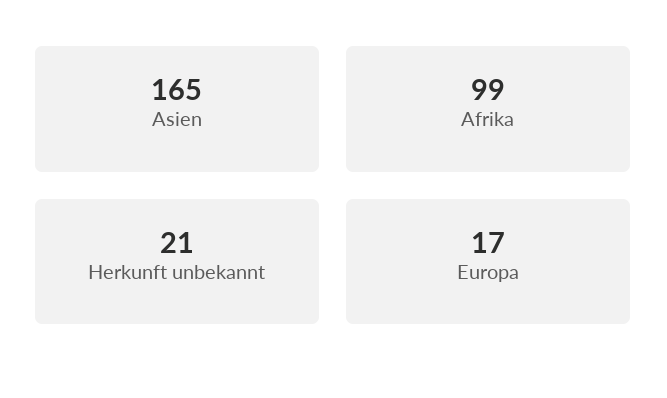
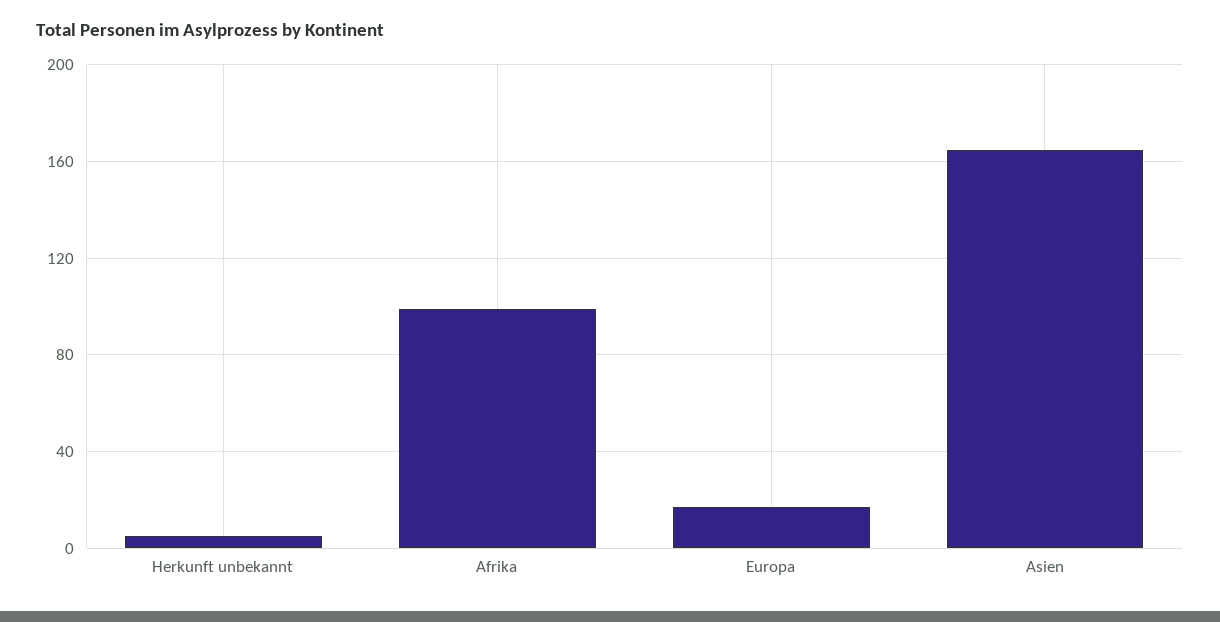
  {
    "Asien": 165,
    "Afrika": 99,
-   "Herkunft unbekannt": 21,
+   "Herkunft unbekannt": 5,
    "Europa": 17
  }

